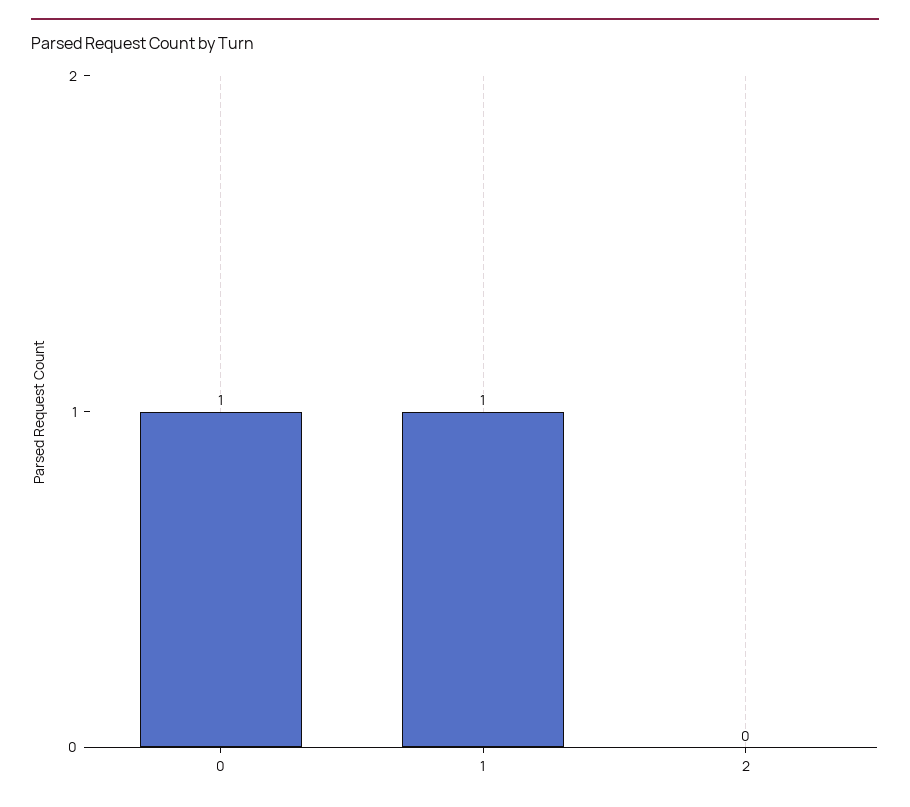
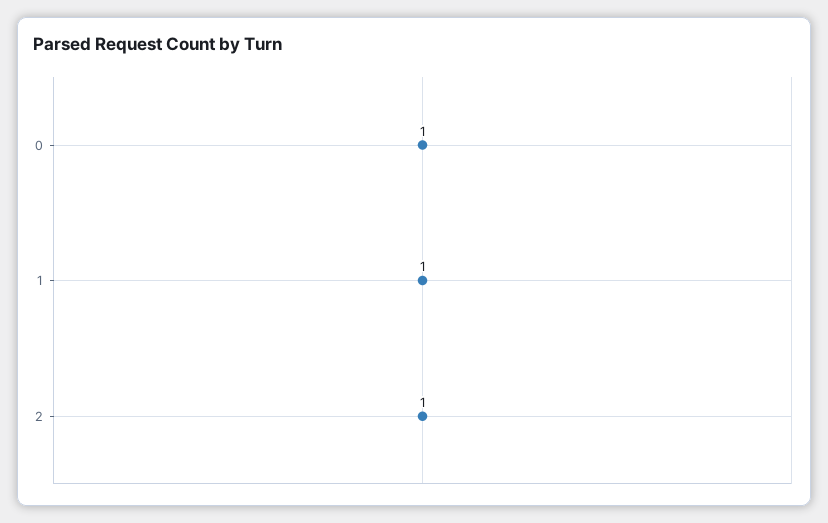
  {
    "0": 1,
    "1": 1,
-   "2": 0
+   "2": 1
  }

